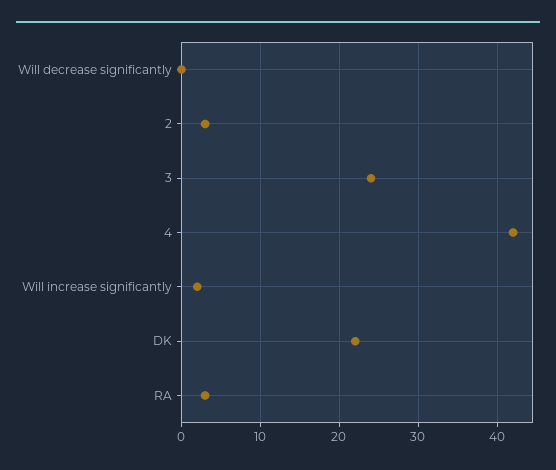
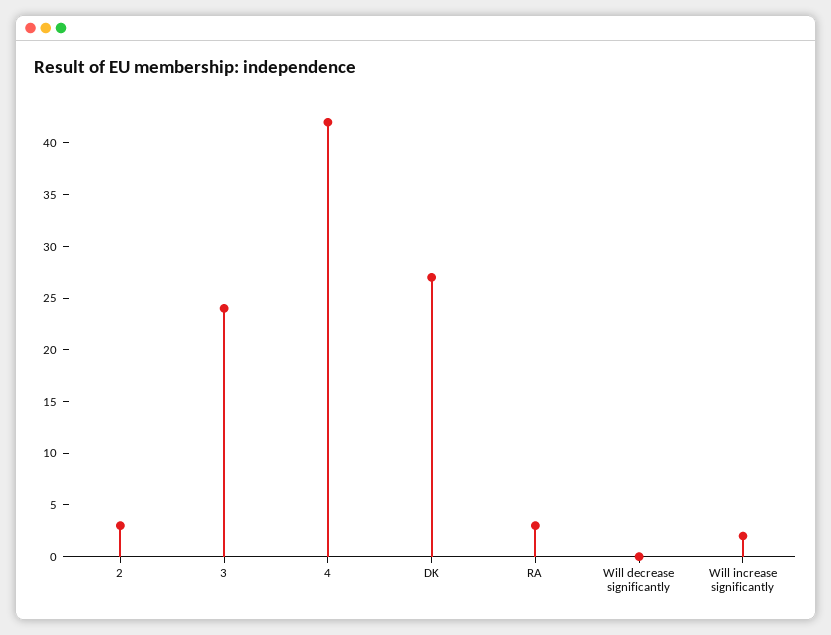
  {
    "Will decrease significantly": 0,
    "2": 3,
    "3": 24,
    "4": 42,
    "Will increase significantly": 2,
-   "DK": 22,
+   "DK": 27,
    "RA": 3
  }

